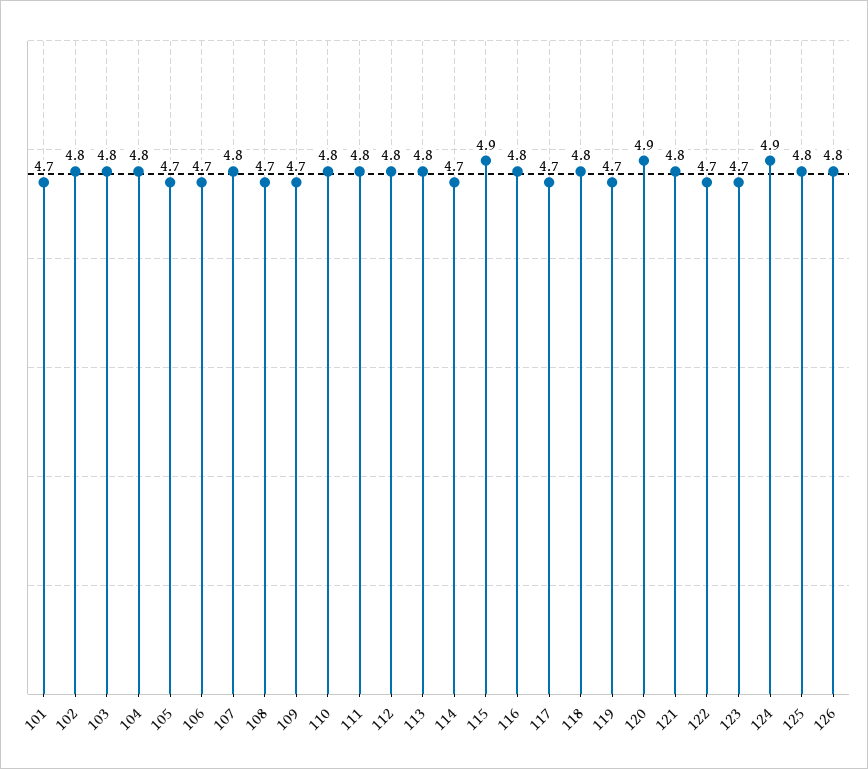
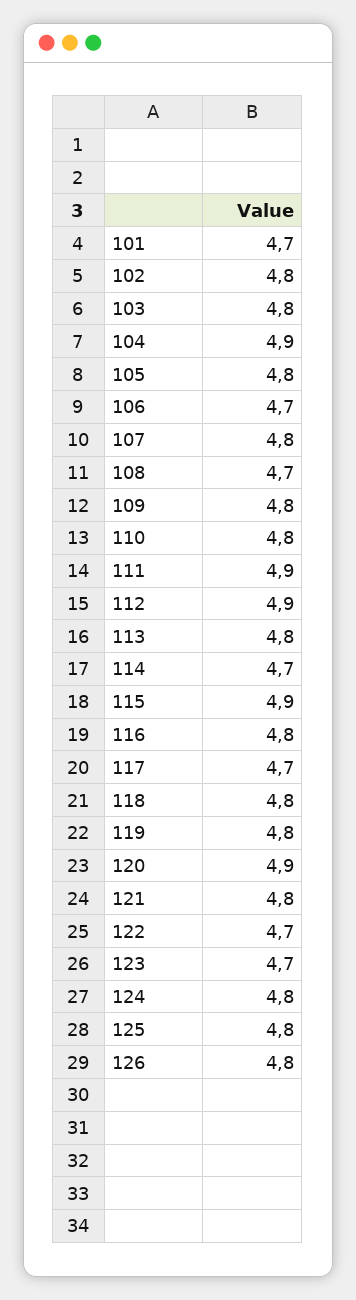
  {
    "101": 4.7,
    "102": 4.8,
    "103": 4.8,
-   "104": 4.8,
+   "104": 4.9,
-   "105": 4.7,
+   "105": 4.8,
    "106": 4.7,
    "107": 4.8,
    "108": 4.7,
-   "109": 4.7,
+   "109": 4.8,
    "110": 4.8,
-   "111": 4.8,
+   "111": 4.9,
-   "112": 4.8,
+   "112": 4.9,
    "113": 4.8,
    "114": 4.7,
    "115": 4.9,
    "116": 4.8,
    "117": 4.7,
    "118": 4.8,
-   "119": 4.7,
+   "119": 4.8,
    "120": 4.9,
    "121": 4.8,
    "122": 4.7,
    "123": 4.7,
-   "124": 4.9,
+   "124": 4.8,
    "125": 4.8,
    "126": 4.8
  }

